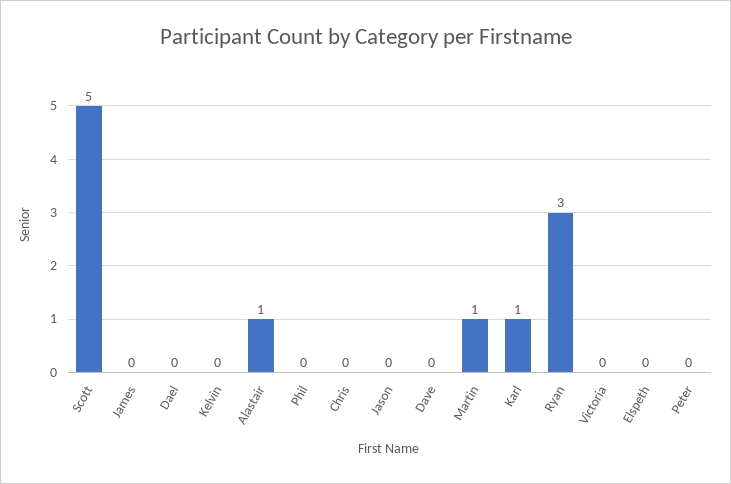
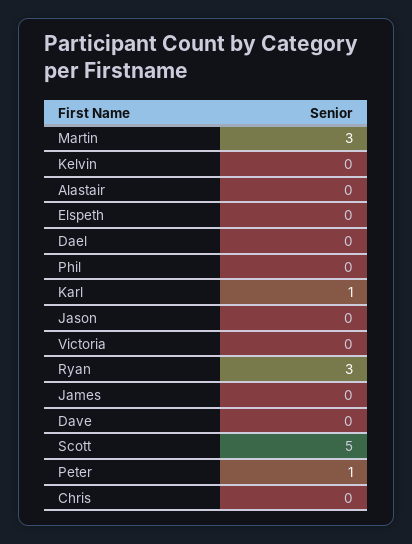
  {
    "Scott": 5,
    "James": 0,
    "Dael": 0,
    "Kelvin": 0,
-   "Alastair": 1,
+   "Alastair": 0,
    "Phil": 0,
    "Chris": 0,
    "Jason": 0,
    "Dave": 0,
-   "Martin": 1,
+   "Martin": 3,
    "Karl": 1,
    "Ryan": 3,
    "Victoria": 0,
    "Elspeth": 0,
-   "Peter": 0
+   "Peter": 1
  }

